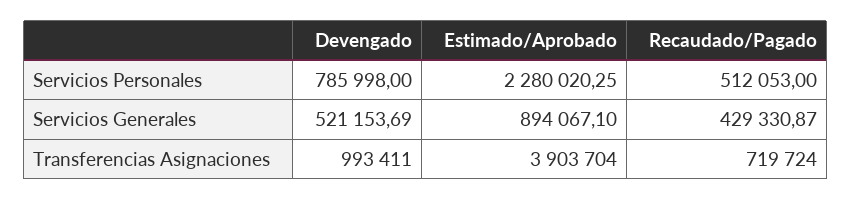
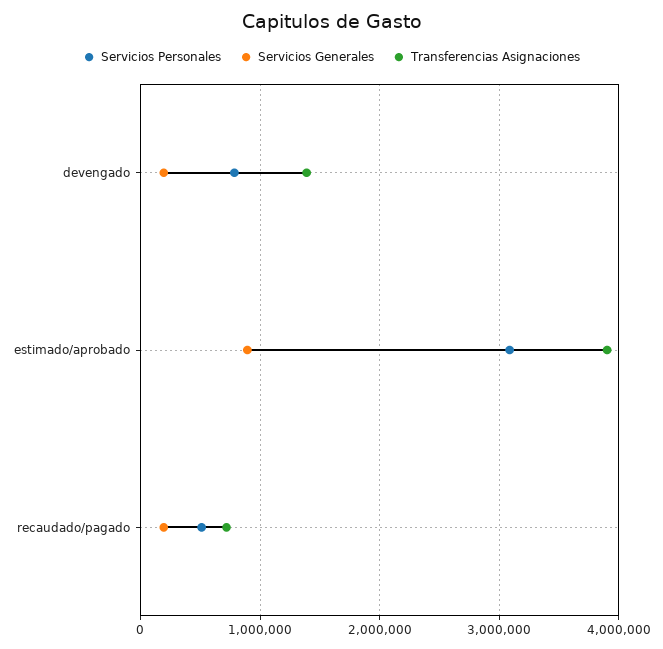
  {
    "Servicios Personales": {
      "Devengado": 785998,
-     "Estimado/Aprobado": 2280020.25,
+     "Estimado/Aprobado": 3100000,
      "Recaudado/Pagado": 512053
    },
    "Servicios Generales": {
-     "Devengado": 521153.69,
+     "Devengado": 200000,
      "Estimado/Aprobado": 894067.1,
-     "Recaudado/Pagado": 429330.87
+     "Recaudado/Pagado": 200000
    },
    "Transferencias Asignaciones": {
-     "Devengado": 993411,
+     "Devengado": 1400000,
      "Estimado/Aprobado": 3903704,
      "Recaudado/Pagado": 719724
    }
  }

